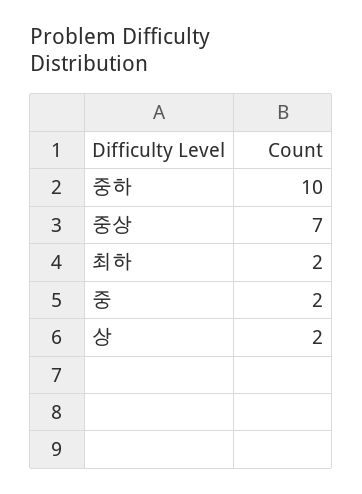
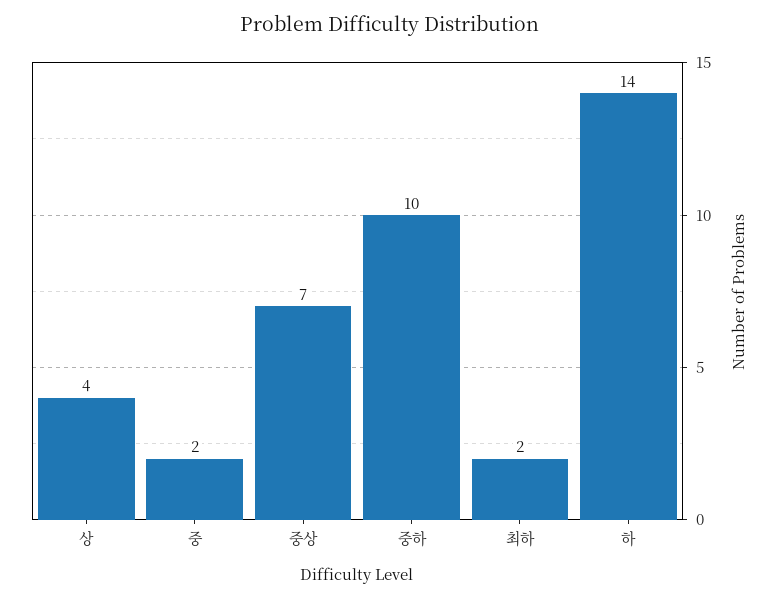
  {
    "중하": 10,
    "중상": 7,
    "최하": 2,
    "중": 2,
-   "상": 2
+   "상": 4,
+   "하": 14
  }

